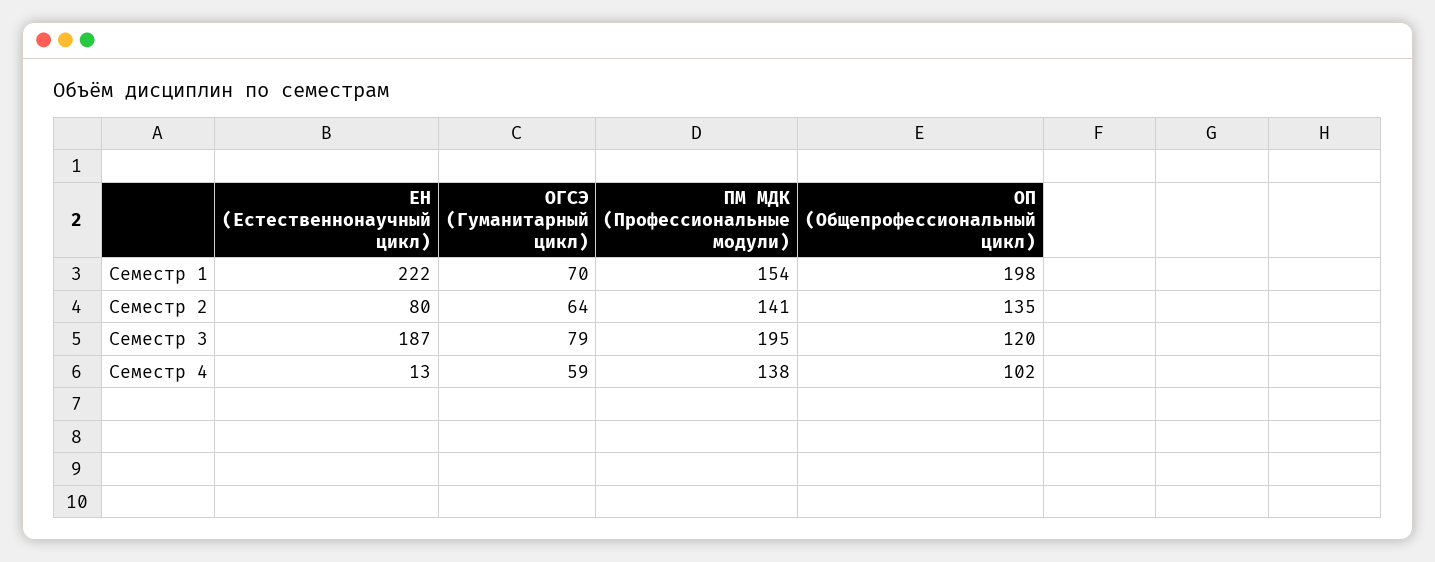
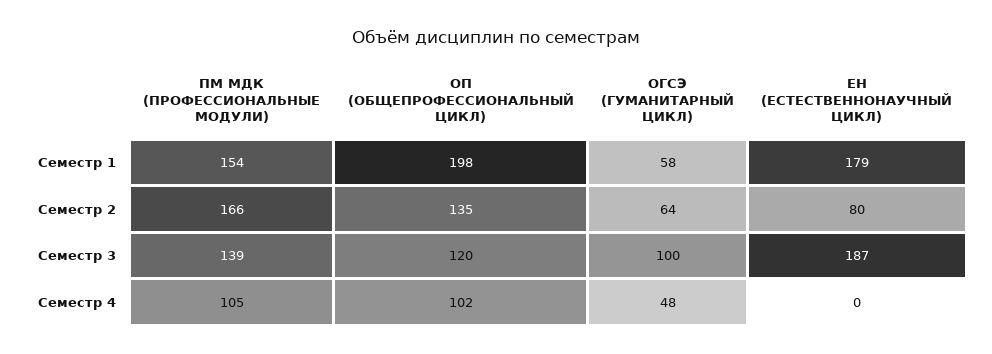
  {
    "ЕН (Естественнонаучный цикл)": {
-     "Семестр 1": 222,
+     "Семестр 1": 179,
      "Семестр 2": 80,
      "Семестр 3": 187,
-     "Семестр 4": 13
+     "Семестр 4": 0
    },
    "ОГСЭ (Гуманитарный цикл)": {
-     "Семестр 1": 70,
+     "Семестр 1": 58,
      "Семестр 2": 64,
-     "Семестр 3": 79,
+     "Семестр 3": 100,
-     "Семестр 4": 59
+     "Семестр 4": 48
    },
    "ПМ МДК (Профессиональные модули)": {
      "Семестр 1": 154,
-     "Семестр 2": 141,
+     "Семестр 2": 166,
-     "Семестр 3": 195,
+     "Семестр 3": 139,
-     "Семестр 4": 138
+     "Семестр 4": 105
    },
    "ОП (Общепрофессиональный цикл)": {
      "Семестр 1": 198,
      "Семестр 2": 135,
      "Семестр 3": 120,
      "Семестр 4": 102
    }
  }

